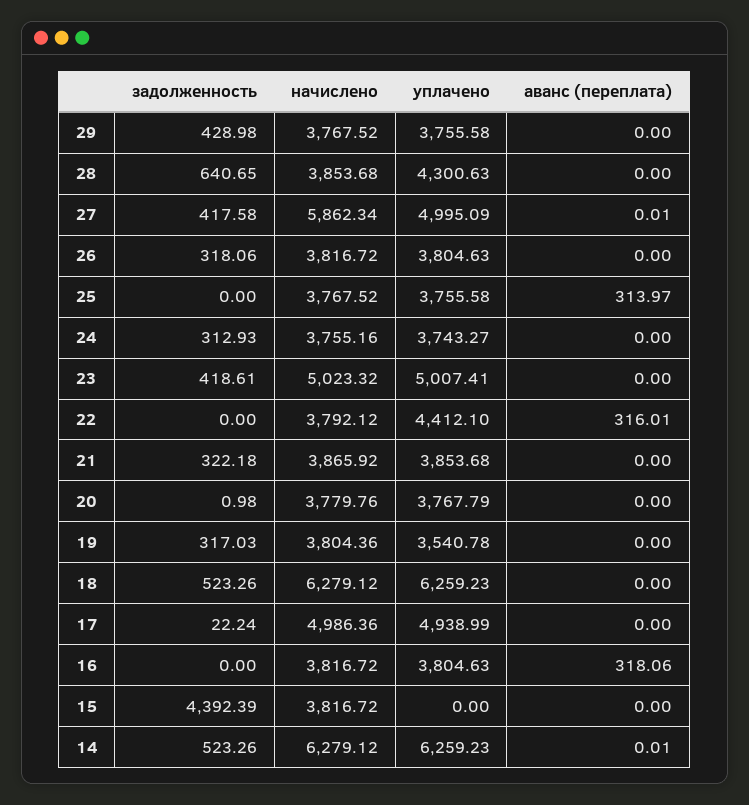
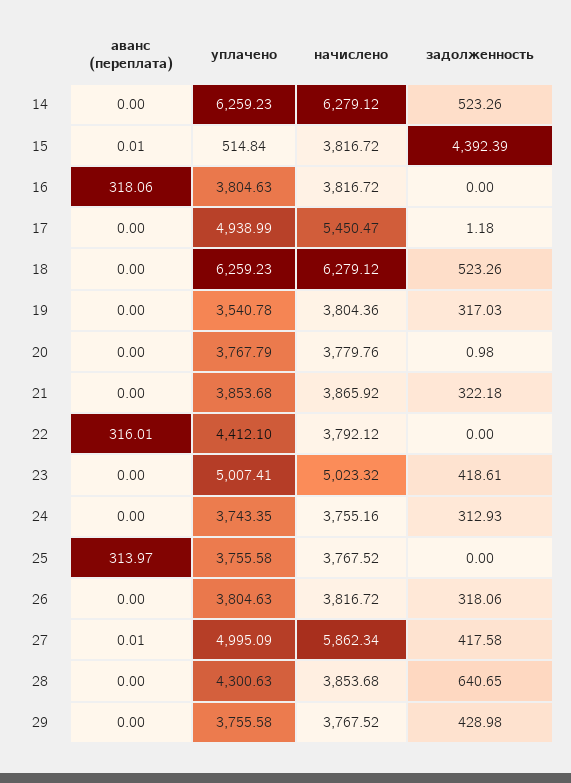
  {
    "задолженность": {
      "29": 428.98,
      "28": 640.65,
      "27": 417.58,
      "26": 318.06,
      "25": 0,
      "24": 312.93,
      "23": 418.61,
      "22": 0,
      "21": 322.18,
      "20": 0.98,
      "19": 317.03,
      "18": 523.26,
-     "17": 22.24,
+     "17": 1.18,
      "16": 0,
      "15": 4392.39,
      "14": 523.26
    },
    "начислено": {
      "29": 3767.52,
      "28": 3853.68,
      "27": 5862.34,
      "26": 3816.72,
      "25": 3767.52,
      "24": 3755.16,
      "23": 5023.32,
      "22": 3792.12,
      "21": 3865.92,
      "20": 3779.76,
      "19": 3804.36,
      "18": 6279.12,
-     "17": 4986.36,
+     "17": 5450.47,
      "16": 3816.72,
      "15": 3816.72,
      "14": 6279.12
    },
    "уплачено": {
      "29": 3755.58,
      "28": 4300.63,
      "27": 4995.09,
      "26": 3804.63,
      "25": 3755.58,
-     "24": 3743.27,
+     "24": 3743.35,
      "23": 5007.41,
      "22": 4412.1,
      "21": 3853.68,
      "20": 3767.79,
      "19": 3540.78,
      "18": 6259.23,
      "17": 4938.99,
      "16": 3804.63,
-     "15": 0,
+     "15": 514.84,
      "14": 6259.23
    },
    "аванс (переплата)": {
      "29": 0,
      "28": 0,
      "27": 0.01,
      "26": 0,
      "25": 313.97,
      "24": 0,
      "23": 0,
      "22": 316.01,
      "21": 0,
      "20": 0,
      "19": 0,
      "18": 0,
      "17": 0,
      "16": 318.06,
-     "15": 0,
+     "15": 0.01,
-     "14": 0.01
+     "14": 0
    }
  }

